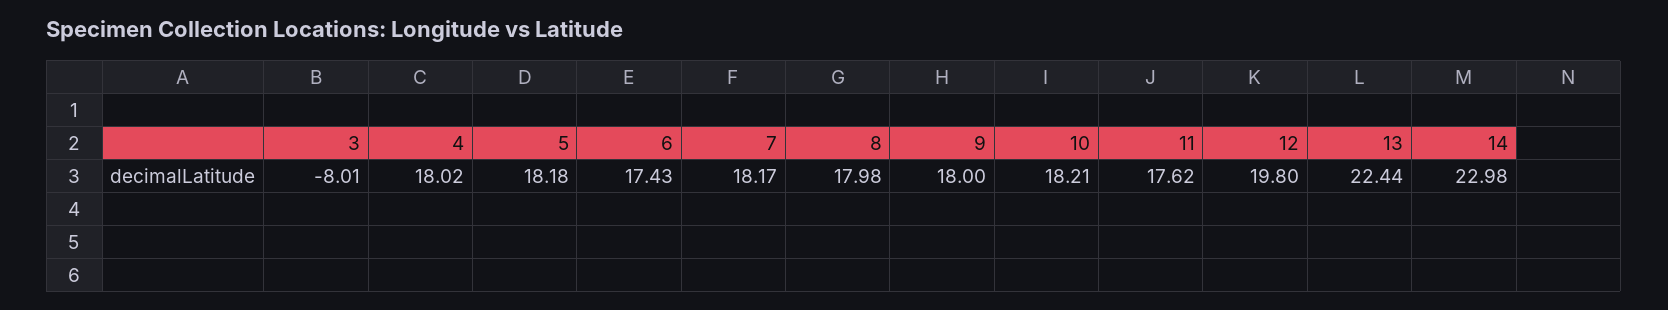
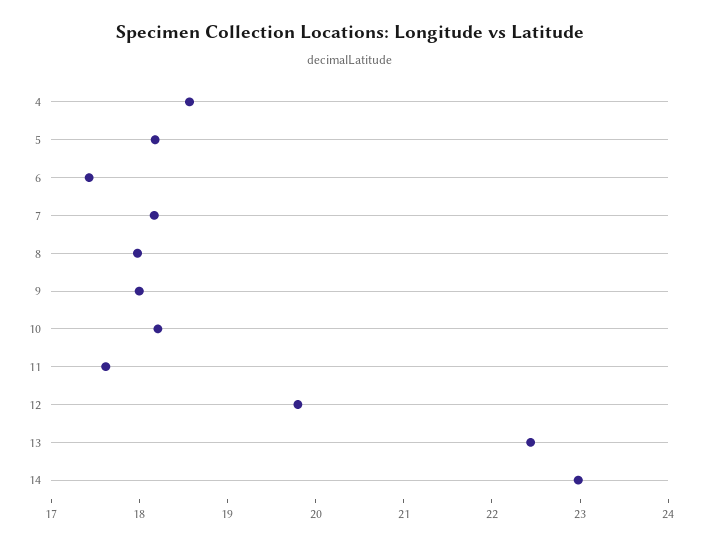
  {
-   "3": -8.01,
-   "4": 18.02,
+   "4": 18.6,
    "5": 18.18,
    "6": 17.43,
    "7": 18.17,
    "8": 17.98,
    "9": 18,
    "10": 18.21,
    "11": 17.62,
    "12": 19.8,
    "13": 22.44,
    "14": 22.98
  }

